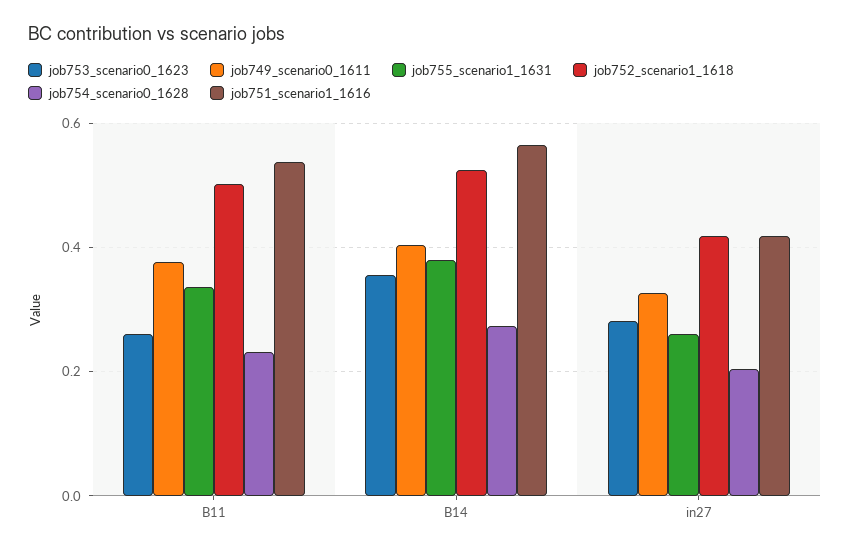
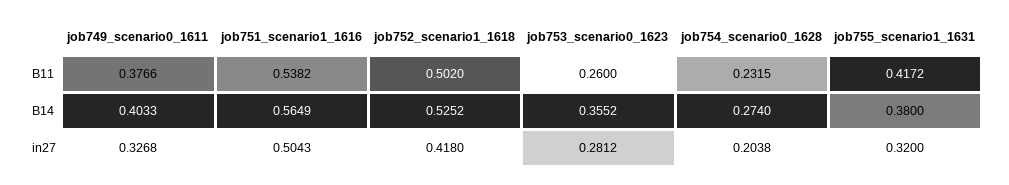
  {
    "job753_scenario0_1623": {
      "B11": 0.26,
      "B14": 0.3552,
      "in27": 0.2812
    },
    "job749_scenario0_1611": {
      "B11": 0.3766,
      "B14": 0.4033,
      "in27": 0.3268
    },
    "job755_scenario1_1631": {
-     "B11": 0.34,
+     "B11": 0.4172,
      "B14": 0.38,
-     "in27": 0.26
+     "in27": 0.32
    },
    "job752_scenario1_1618": {
      "B11": 0.502,
      "B14": 0.5252,
      "in27": 0.418
    },
    "job754_scenario0_1628": {
      "B11": 0.2315,
      "B14": 0.274,
      "in27": 0.2038
    },
    "job751_scenario1_1616": {
      "B11": 0.5382,
      "B14": 0.5649,
-     "in27": 0.42
+     "in27": 0.5043
    }
  }

